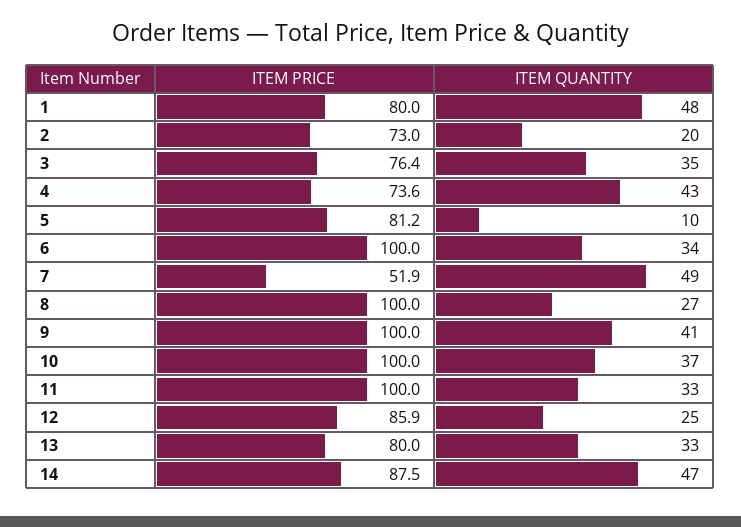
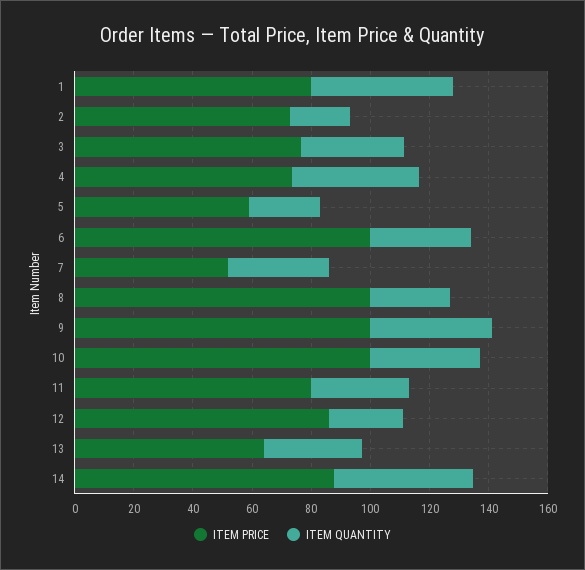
  {
    "ITEM PRICE": {
      "1": 80,
      "2": 73,
      "3": 76.4,
      "4": 73.6,
-     "5": 81.2,
+     "5": 60,
      "6": 100,
      "7": 51.9,
      "8": 100,
      "9": 100,
      "10": 100,
-     "11": 100,
+     "11": 80,
      "12": 85.9,
-     "13": 80,
+     "13": 65,
      "14": 87.5
    },
    "ITEM QUANTITY": {
      "1": 48,
      "2": 20,
      "3": 35,
      "4": 43,
-     "5": 10,
+     "5": 25,
      "6": 34,
-     "7": 49,
+     "7": 35,
      "8": 27,
      "9": 41,
      "10": 37,
      "11": 33,
      "12": 25,
      "13": 33,
      "14": 47
    }
  }

